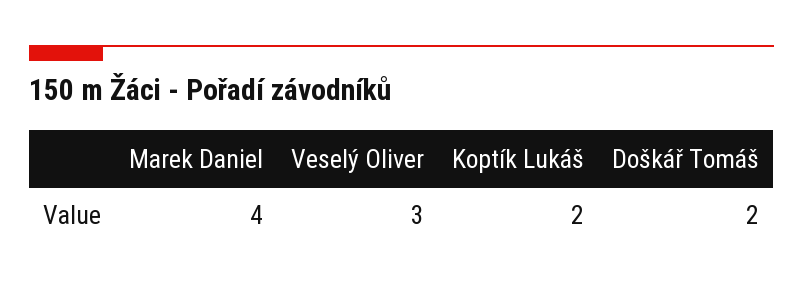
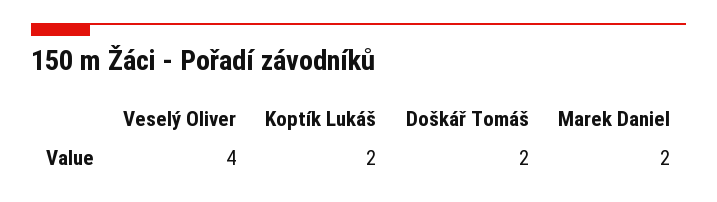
  {
-   "Marek Daniel": 4,
+   "Marek Daniel": 2,
-   "Veselý Oliver": 3,
+   "Veselý Oliver": 4,
    "Koptík Lukáš": 2,
    "Doškář Tomáš": 2
  }

